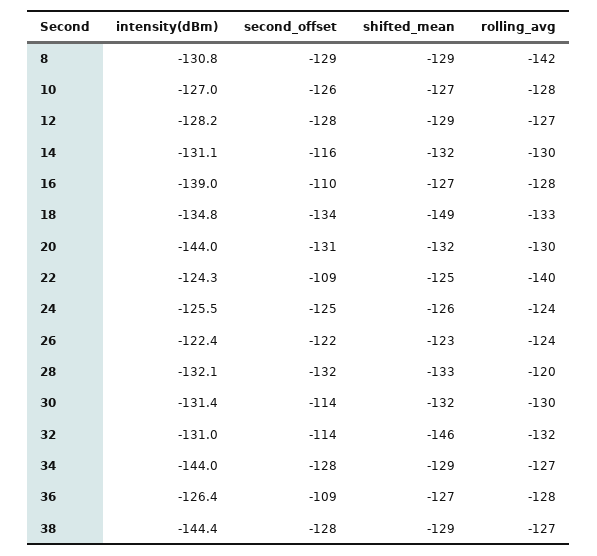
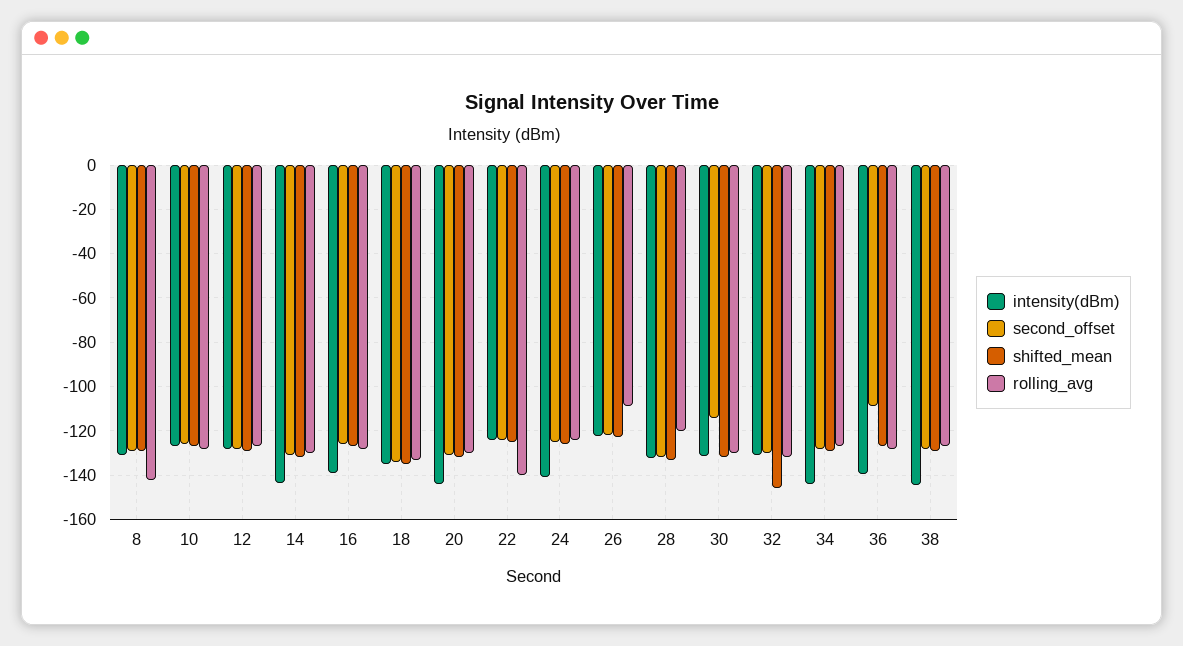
  {
    "intensity(dBm)": {
      "8": -130.8,
      "10": -127,
      "12": -128.2,
-     "14": -131.1,
+     "14": -145,
      "16": -139,
      "18": -134.8,
      "20": -144,
      "22": -124.3,
-     "24": -125.5,
+     "24": -140,
      "26": -122.4,
      "28": -132.1,
      "30": -131.4,
      "32": -131,
      "34": -144,
-     "36": -126.4,
+     "36": -140,
      "38": -144.4
    },
    "second_offset": {
      "8": -129,
      "10": -126,
      "12": -128,
-     "14": -116,
+     "14": -130,
-     "16": -110,
+     "16": -125,
      "18": -134,
      "20": -131,
-     "22": -109,
+     "22": -125,
      "24": -125,
      "26": -122,
      "28": -132,
      "30": -114,
-     "32": -114,
+     "32": -130,
      "34": -128,
      "36": -109,
      "38": -128
    },
    "shifted_mean": {
      "8": -129,
      "10": -127,
      "12": -129,
      "14": -132,
      "16": -127,
-     "18": -149,
+     "18": -135,
      "20": -132,
      "22": -125,
      "24": -126,
      "26": -123,
      "28": -133,
      "30": -132,
      "32": -146,
      "34": -129,
      "36": -127,
      "38": -129
    },
    "rolling_avg": {
      "8": -142,
      "10": -128,
      "12": -127,
      "14": -130,
      "16": -128,
      "18": -133,
      "20": -130,
      "22": -140,
      "24": -124,
-     "26": -124,
+     "26": -110,
      "28": -120,
      "30": -130,
      "32": -132,
      "34": -127,
      "36": -128,
      "38": -127
    }
  }

